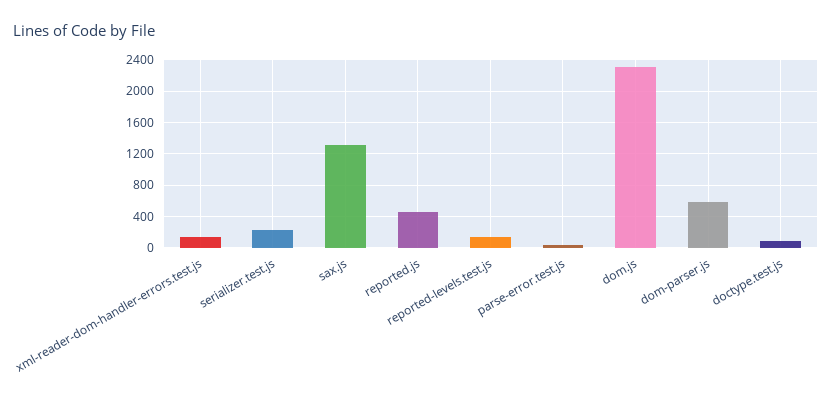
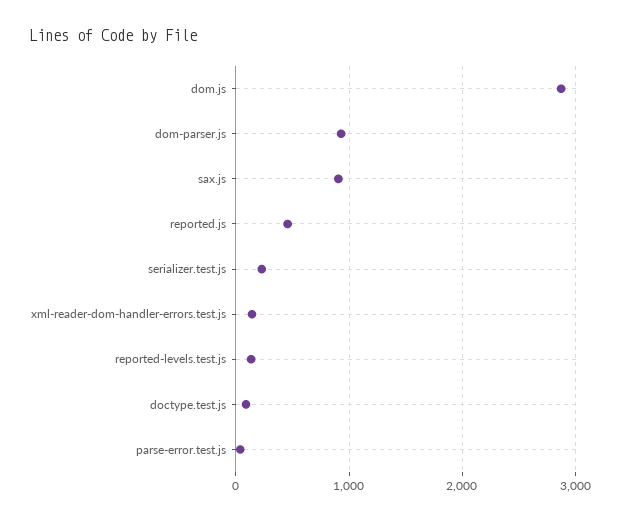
  {
    "xml-reader-dom-handler-errors.test.js": 100,
    "serializer.test.js": 200,
-   "sax.js": 1300,
+   "sax.js": 900,
    "reported.js": 500,
    "reported-levels.test.js": 100,
    "parse-error.test.js": 0,
-   "dom.js": 2300,
+   "dom.js": 2900,
-   "dom-parser.js": 600,
+   "dom-parser.js": 900,
    "doctype.test.js": 100
  }

